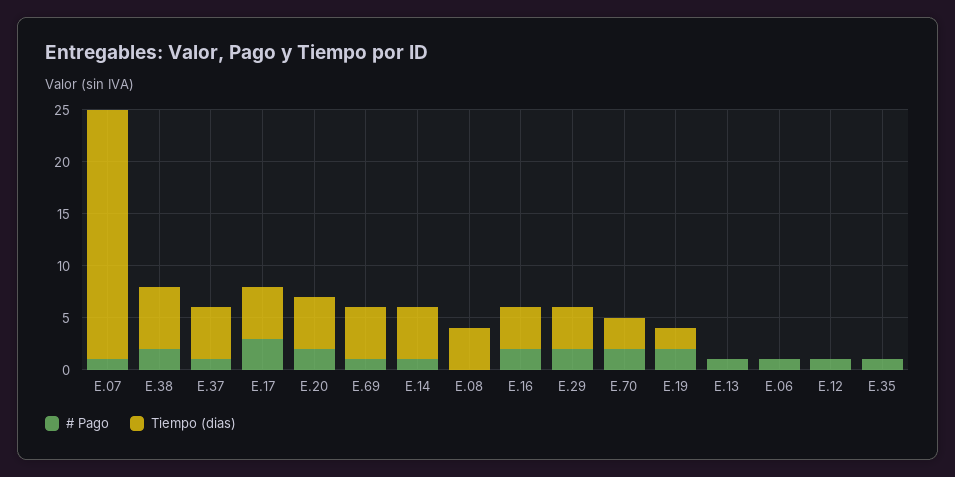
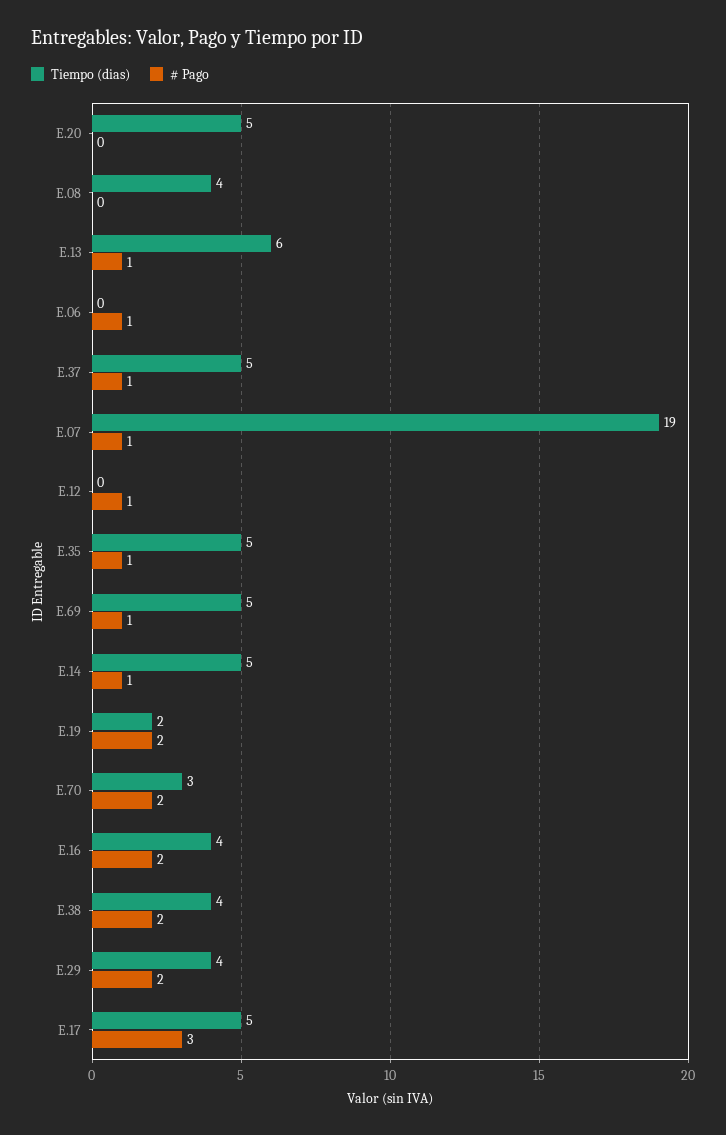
  {
    "# Pago": {
      "E.07": 1,
      "E.38": 2,
      "E.37": 1,
      "E.17": 3,
-     "E.20": 2,
+     "E.20": 0,
      "E.69": 1,
      "E.14": 1,
      "E.08": 0,
      "E.16": 2,
      "E.29": 2,
      "E.70": 2,
      "E.19": 2,
      "E.13": 1,
      "E.06": 1,
      "E.12": 1,
      "E.35": 1
    },
    "Tiempo (dias)": {
-     "E.07": 24,
+     "E.07": 19,
-     "E.38": 6,
+     "E.38": 4,
      "E.37": 5,
      "E.17": 5,
      "E.20": 5,
      "E.69": 5,
      "E.14": 5,
      "E.08": 4,
      "E.16": 4,
      "E.29": 4,
      "E.70": 3,
      "E.19": 2,
-     "E.13": 0,
+     "E.13": 6,
      "E.06": 0,
      "E.12": 0,
-     "E.35": 0
+     "E.35": 5
    }
  }

